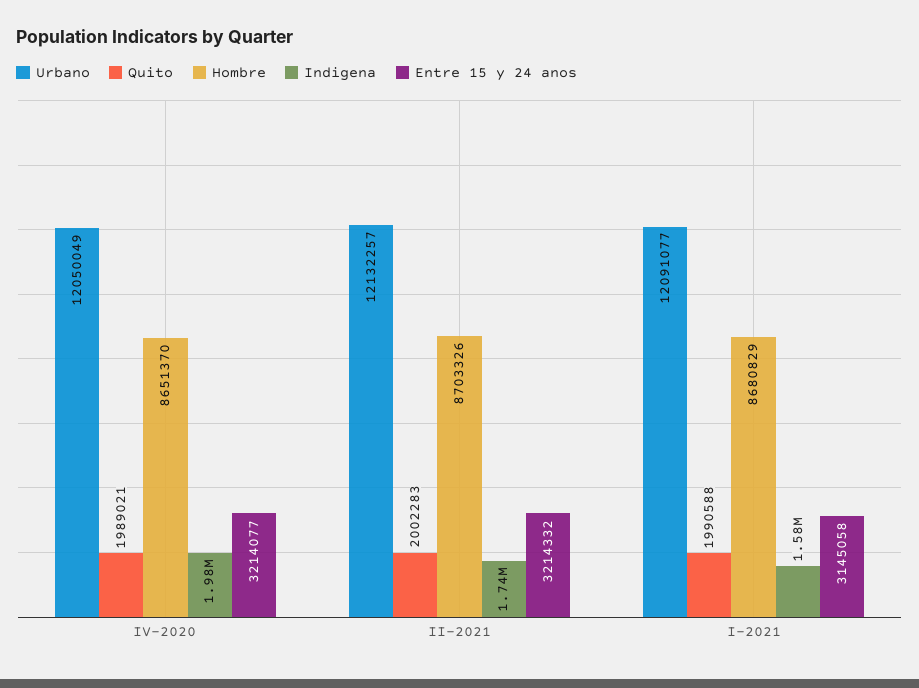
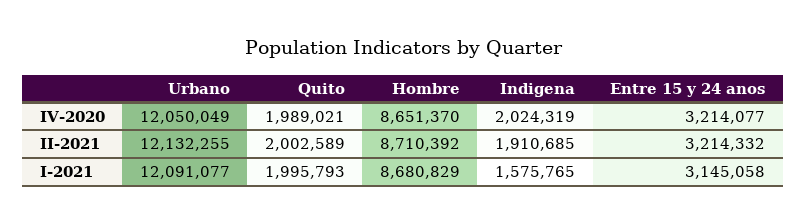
  {
    "Urbano": {
      "IV-2020": 12050049,
-     "II-2021": 12132257,
+     "II-2021": 12132255,
      "I-2021": 12091077
    },
    "Quito": {
      "IV-2020": 1989021,
-     "II-2021": 2002283,
+     "II-2021": 2002589,
-     "I-2021": 1990588
+     "I-2021": 1995793
    },
    "Hombre": {
      "IV-2020": 8651370,
-     "II-2021": 8703326,
+     "II-2021": 8710392,
      "I-2021": 8680829
    },
    "Indigena": {
-     "IV-2020": 1980000,
+     "IV-2020": 2024319,
-     "II-2021": 1740000,
+     "II-2021": 1910685,
      "I-2021": 1575765
    },
    "Entre 15 y 24 anos": {
      "IV-2020": 3214077,
      "II-2021": 3214332,
      "I-2021": 3145058
    }
  }

